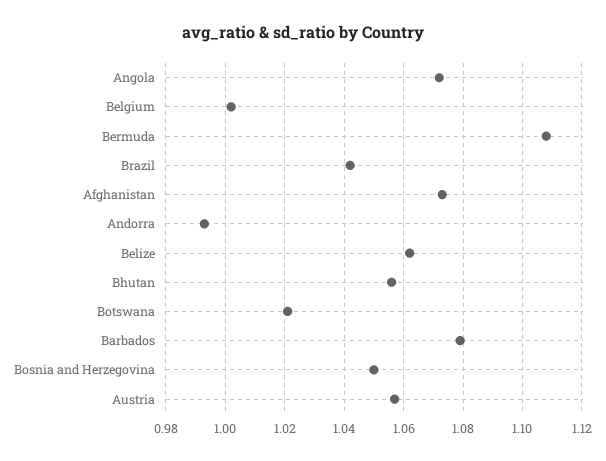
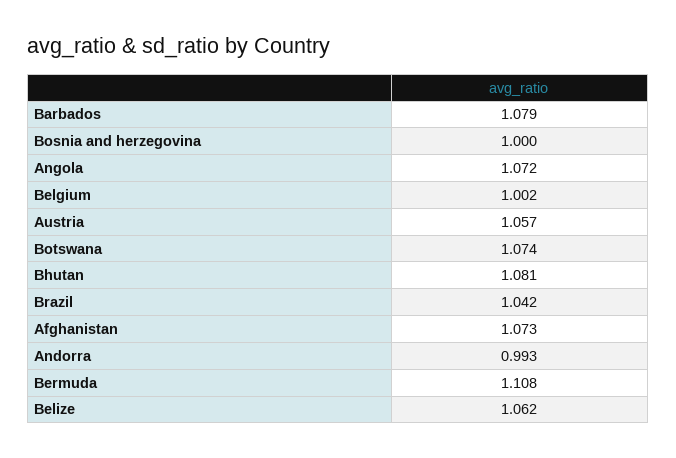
  {
    "Angola": 1.072,
    "Belgium": 1.002,
    "Bermuda": 1.108,
    "Brazil": 1.042,
    "Afghanistan": 1.073,
    "Andorra": 0.993,
    "Belize": 1.062,
-   "Bhutan": 1.055,
+   "Bhutan": 1.081,
-   "Botswana": 1.02,
+   "Botswana": 1.074,
    "Barbados": 1.079,
-   "Bosnia and Herzegovina": 1.05,
+   "Bosnia and Herzegovina": 1,
    "Austria": 1.057
  }

